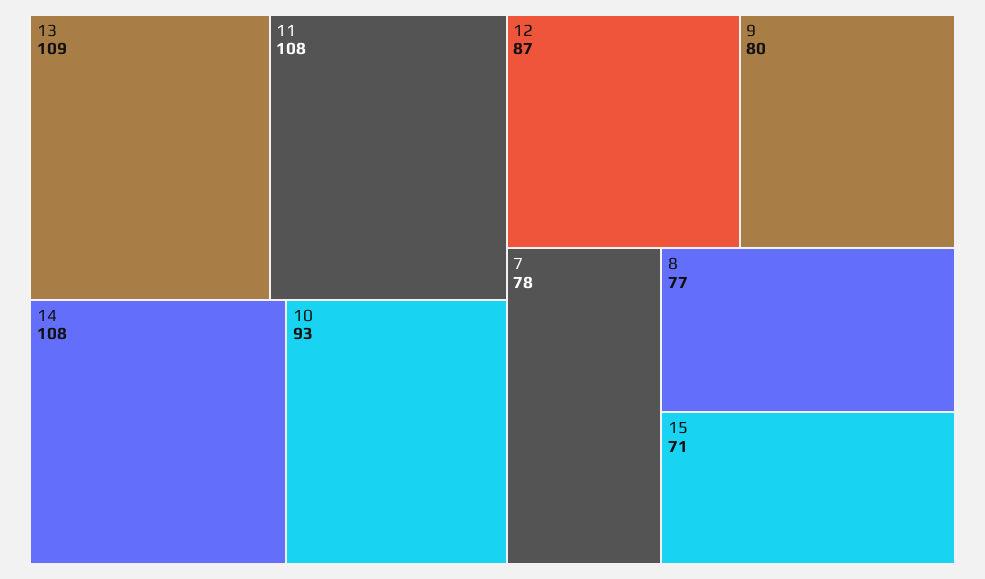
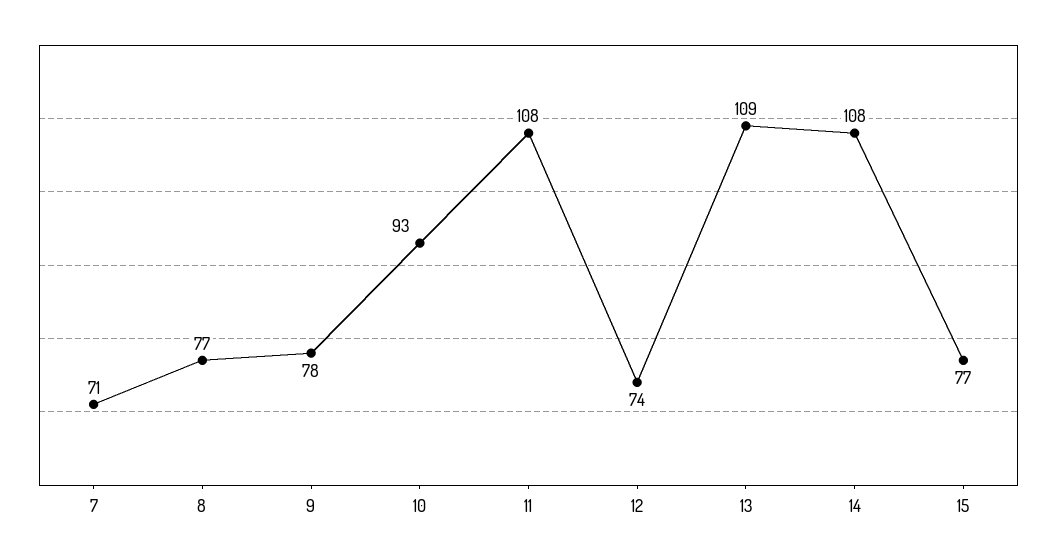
  {
    "13": 109,
    "11": 108,
    "14": 108,
    "10": 93,
-   "12": 87,
+   "12": 74,
-   "9": 80,
+   "9": 78,
-   "7": 78,
+   "7": 71,
    "8": 77,
-   "15": 71
+   "15": 77
  }

